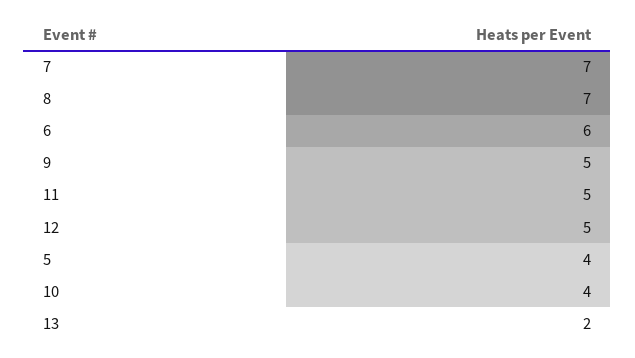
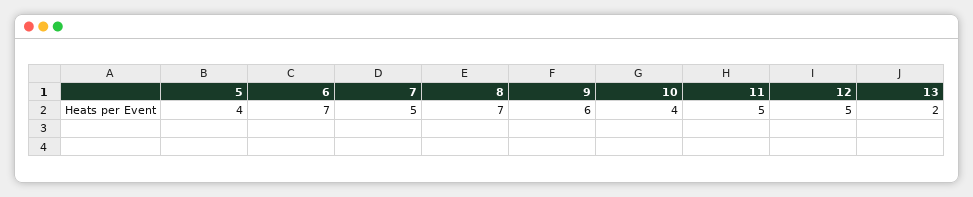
  {
-   "7": 7,
+   "7": 5,
    "8": 7,
-   "6": 6,
+   "6": 7,
-   "9": 5,
+   "9": 6,
    "11": 5,
    "12": 5,
    "5": 4,
    "10": 4,
    "13": 2
  }

